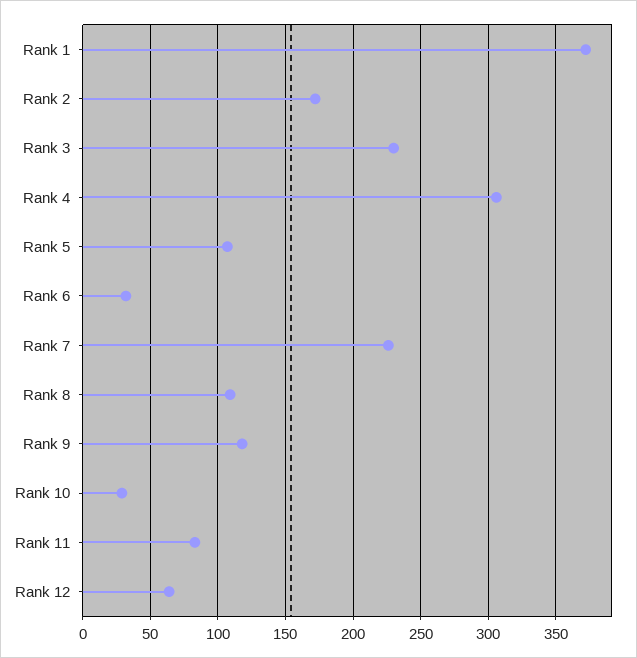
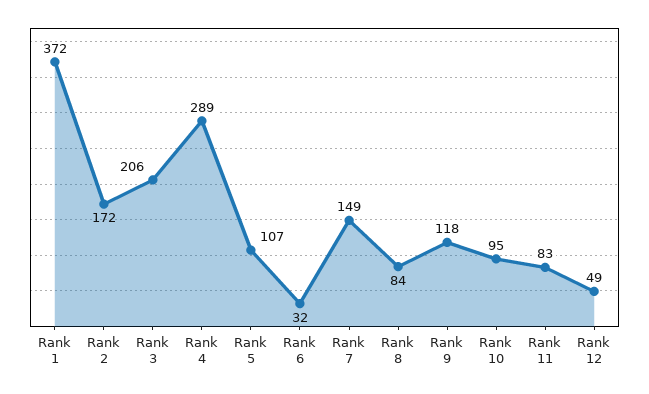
  {
    "Rank 1": 372,
    "Rank 2": 172,
-   "Rank 3": 230,
+   "Rank 3": 206,
-   "Rank 4": 305,
+   "Rank 4": 289,
    "Rank 5": 107,
    "Rank 6": 32,
-   "Rank 7": 225,
+   "Rank 7": 149,
-   "Rank 8": 110,
+   "Rank 8": 84,
    "Rank 9": 118,
-   "Rank 10": 30,
+   "Rank 10": 95,
    "Rank 11": 83,
-   "Rank 12": 65
+   "Rank 12": 49
  }

